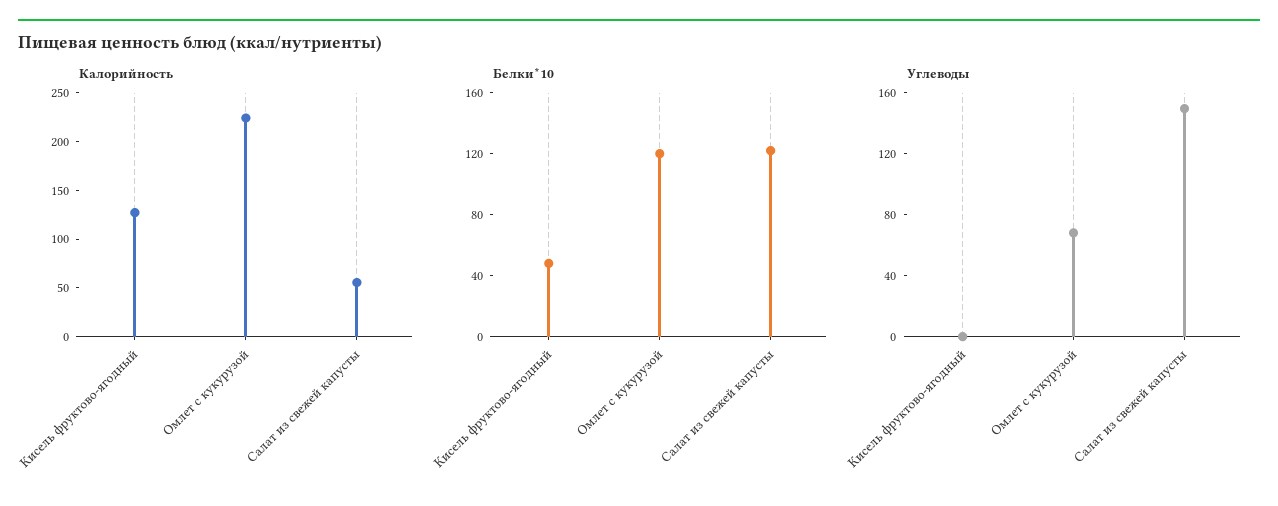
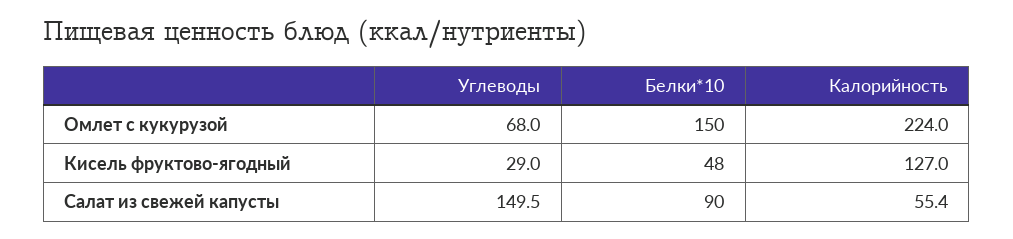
  {
    "Калорийность": {
      "Кисель фруктово-ягодный": 127,
      "Омлет с кукурузой": 224,
      "Салат из свежей капусты": 55.4
    },
    "Белки*10": {
      "Кисель фруктово-ягодный": 48,
-     "Омлет с кукурузой": 120,
+     "Омлет с кукурузой": 150,
-     "Салат из свежей капусты": 120
+     "Салат из свежей капусты": 90
    },
    "Углеводы": {
-     "Кисель фруктово-ягодный": 0,
+     "Кисель фруктово-ягодный": 29,
      "Омлет с кукурузой": 68,
      "Салат из свежей капусты": 149.5
    }
  }

